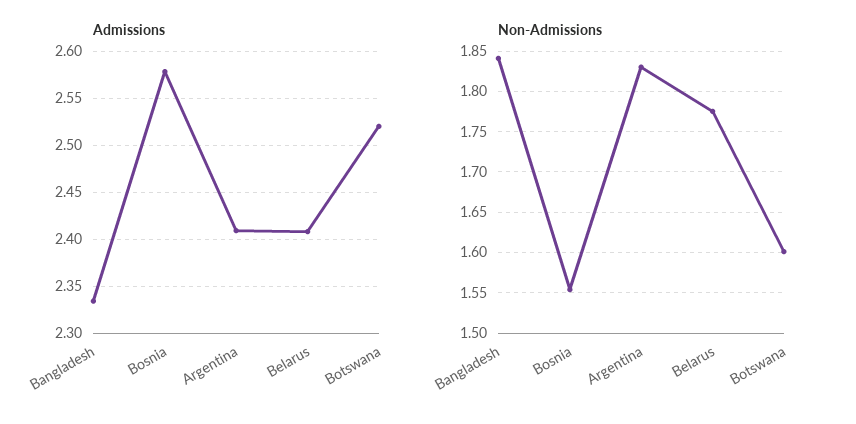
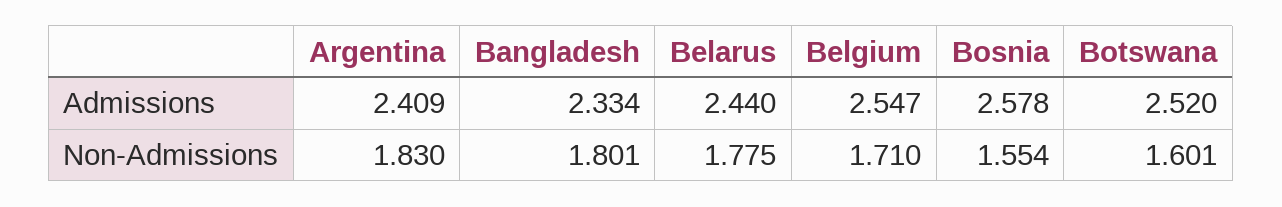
  {
    "Admissions": {
      "Bangladesh": 2.334,
      "Bosnia": 2.578,
      "Argentina": 2.409,
-     "Belarus": 2.41,
+     "Belarus": 2.44,
-     "Botswana": 2.52
+     "Botswana": 2.52,
+     "Belgium": 2.547
    },
    "Non-Admissions": {
-     "Bangladesh": 1.84,
+     "Bangladesh": 1.801,
      "Bosnia": 1.554,
      "Argentina": 1.83,
      "Belarus": 1.775,
-     "Botswana": 1.601
+     "Botswana": 1.601,
+     "Belgium": 1.71
    }
  }

